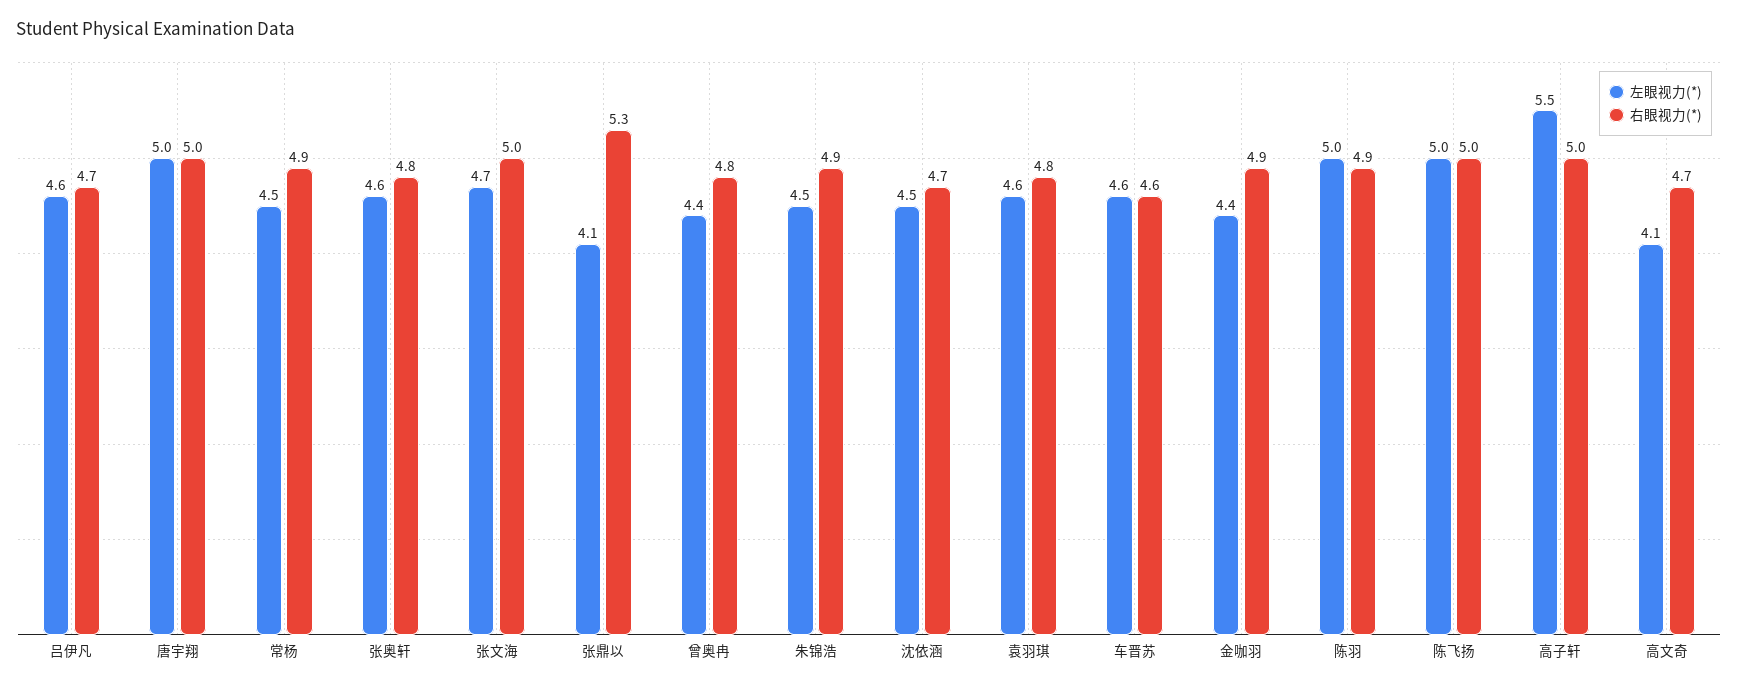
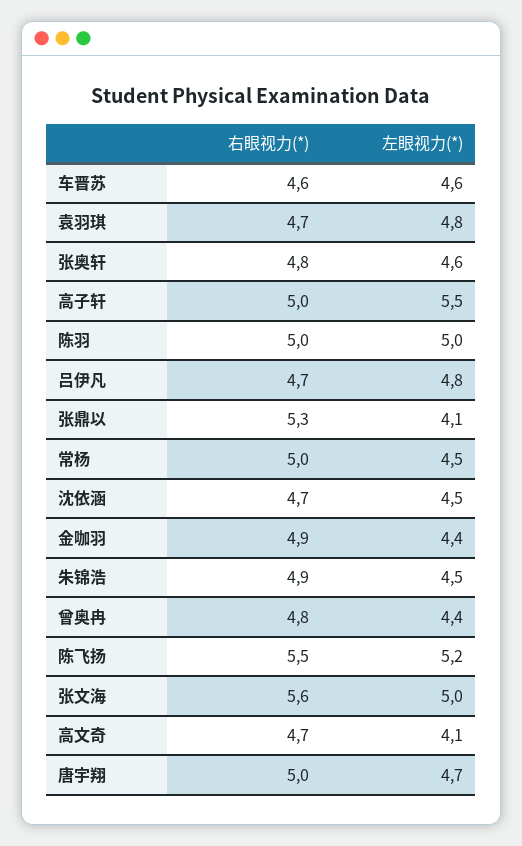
  {
    "左眼视力(*)": {
-     "吕伊凡": 4.6,
+     "吕伊凡": 4.8,
-     "唐宇翔": 5,
+     "唐宇翔": 4.7,
      "常杨": 4.5,
      "张奥轩": 4.6,
-     "张文海": 4.7,
+     "张文海": 5,
      "张鼎以": 4.1,
      "曾奥冉": 4.4,
      "朱锦浩": 4.5,
      "沈依涵": 4.5,
-     "袁羽琪": 4.6,
+     "袁羽琪": 4.8,
      "车晋苏": 4.6,
      "金咖羽": 4.4,
      "陈羽": 5,
-     "陈飞扬": 5,
+     "陈飞扬": 5.2,
      "高子轩": 5.5,
      "高文奇": 4.1
    },
    "右眼视力(*)": {
      "吕伊凡": 4.7,
      "唐宇翔": 5,
-     "常杨": 4.9,
+     "常杨": 5,
      "张奥轩": 4.8,
-     "张文海": 5,
+     "张文海": 5.6,
      "张鼎以": 5.3,
      "曾奥冉": 4.8,
      "朱锦浩": 4.9,
      "沈依涵": 4.7,
-     "袁羽琪": 4.8,
+     "袁羽琪": 4.7,
      "车晋苏": 4.6,
      "金咖羽": 4.9,
-     "陈羽": 4.9,
+     "陈羽": 5,
-     "陈飞扬": 5,
+     "陈飞扬": 5.5,
      "高子轩": 5,
      "高文奇": 4.7
    }
  }

